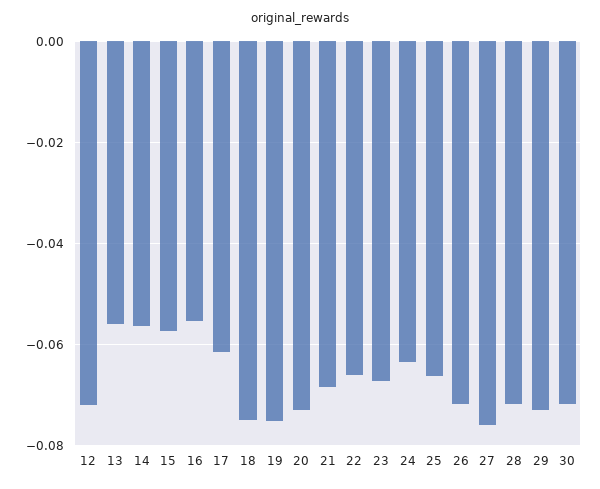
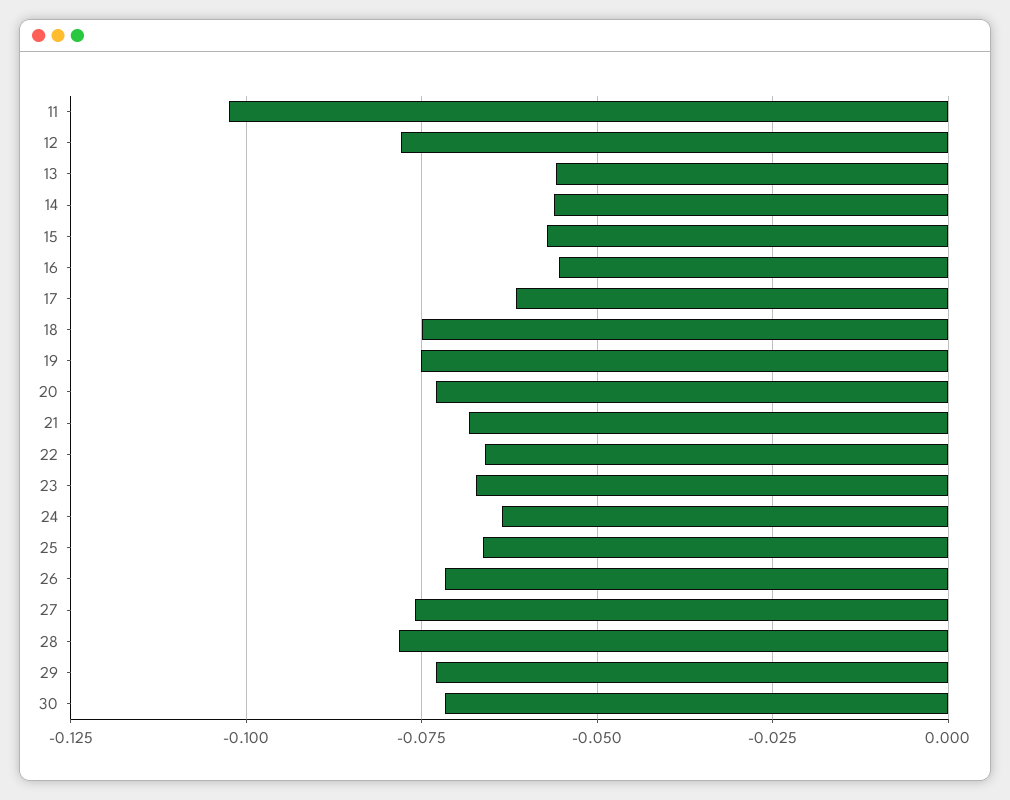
  {
-   "12": -0.072,
+   "12": -0.0775,
    "13": -0.056,
    "14": -0.056,
    "15": -0.058,
    "16": -0.056,
    "17": -0.062,
    "18": -0.074,
    "19": -0.076,
    "20": -0.072,
    "21": -0.068,
    "22": -0.066,
    "23": -0.068,
    "24": -0.064,
    "25": -0.066,
    "26": -0.072,
    "27": -0.076,
-   "28": -0.072,
+   "28": -0.0775,
    "29": -0.072,
-   "30": -0.072
+   "30": -0.072,
+   "11": -0.1025
  }

